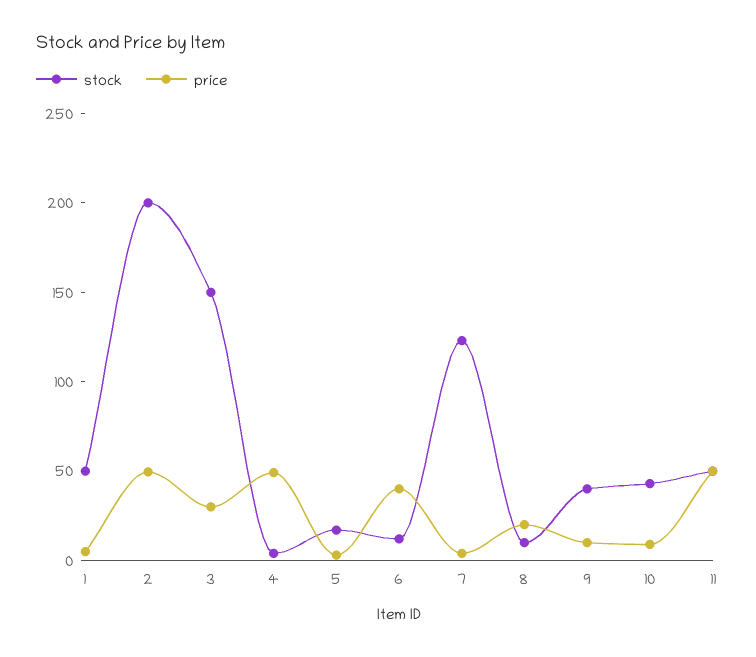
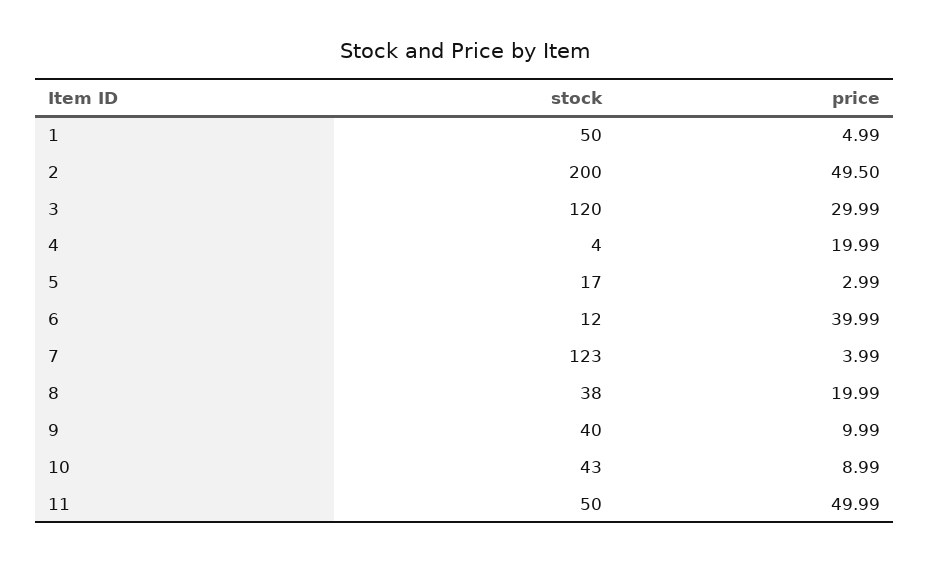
  {
    "stock": {
      "1": 50,
      "2": 200,
-     "3": 150,
+     "3": 120,
      "4": 4,
      "5": 17,
      "6": 12,
      "7": 123,
-     "8": 10,
+     "8": 38,
      "9": 40,
      "10": 43,
      "11": 50
    },
    "price": {
      "1": 4.99,
      "2": 49.5,
      "3": 29.99,
-     "4": 50,
+     "4": 19.99,
      "5": 2.99,
      "6": 39.99,
      "7": 3.99,
      "8": 19.99,
      "9": 9.99,
      "10": 8.99,
      "11": 49.99
    }
  }

